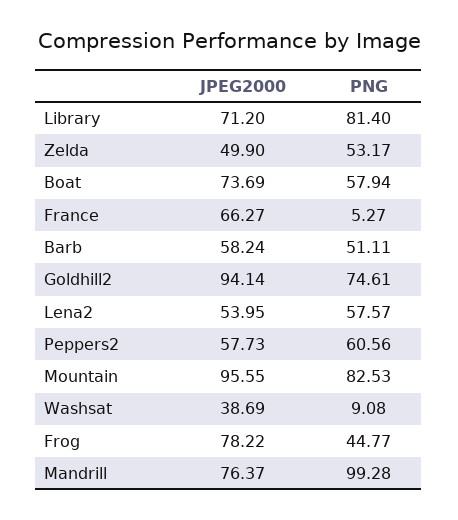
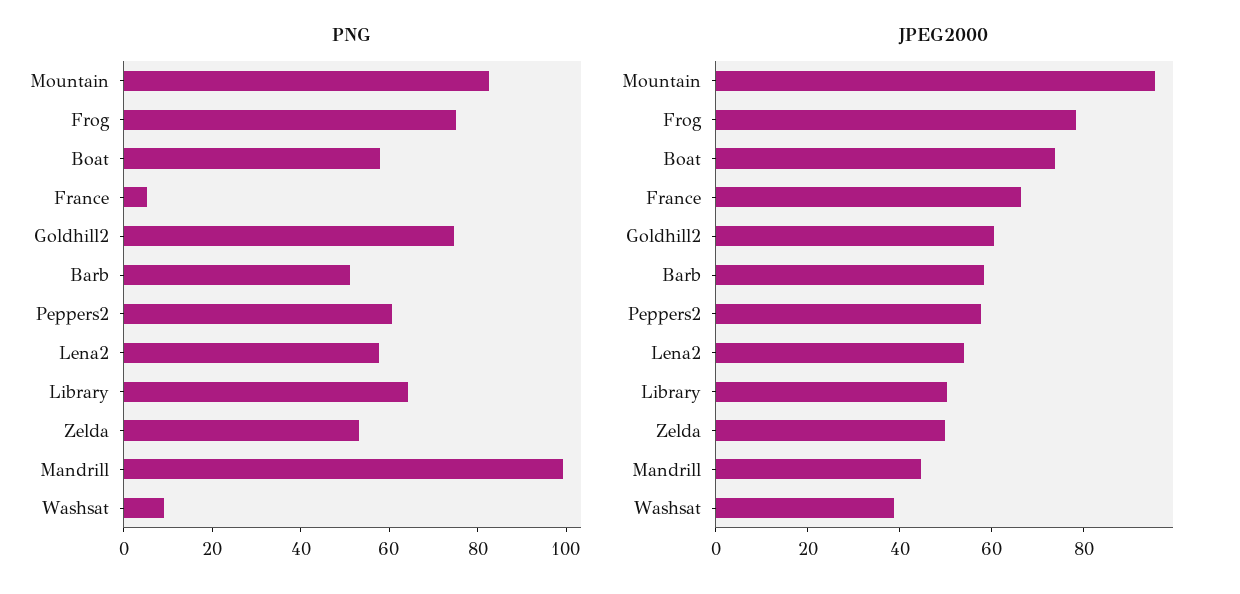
  {
    "JPEG2000": {
-     "Library": 71.2,
+     "Library": 50,
      "Zelda": 49.9,
      "Boat": 73.69,
      "France": 66.27,
      "Barb": 58.24,
-     "Goldhill2": 94.14,
+     "Goldhill2": 60,
      "Lena2": 53.95,
      "Peppers2": 57.73,
      "Mountain": 95.55,
      "Washsat": 38.69,
      "Frog": 78.22,
-     "Mandrill": 76.37
+     "Mandrill": 45
    },
    "PNG": {
-     "Library": 81.4,
+     "Library": 65,
      "Zelda": 53.17,
      "Boat": 57.94,
      "France": 5.27,
      "Barb": 51.11,
      "Goldhill2": 74.61,
      "Lena2": 57.57,
      "Peppers2": 60.56,
      "Mountain": 82.53,
      "Washsat": 9.08,
-     "Frog": 44.77,
+     "Frog": 75,
      "Mandrill": 99.28
    }
  }

